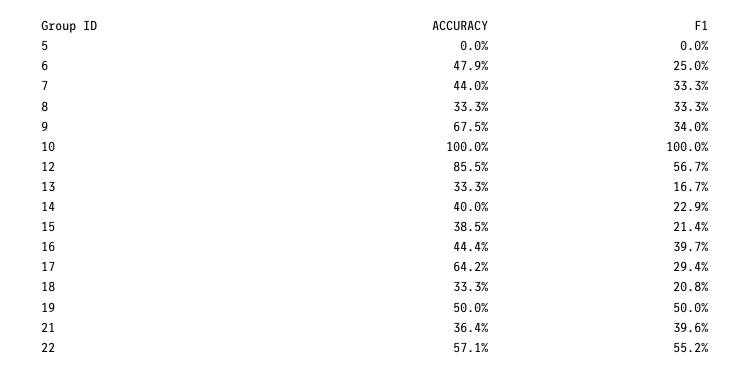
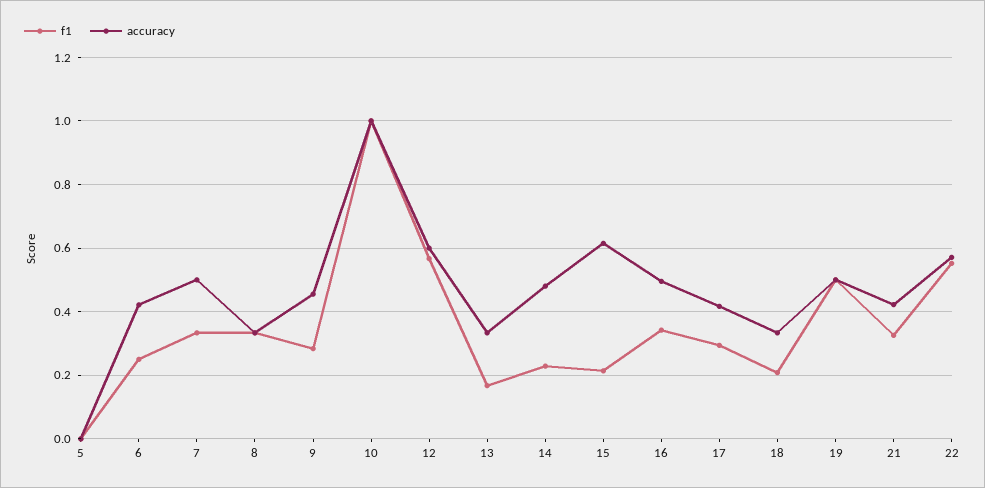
  {
    "ACCURACY": {
      "5": 0,
-     "6": 0.479,
+     "6": 0.42,
-     "7": 0.44,
+     "7": 0.5,
      "8": 0.333,
-     "9": 0.675,
+     "9": 0.46,
      "10": 1,
-     "12": 0.855,
+     "12": 0.6,
      "13": 0.333,
-     "14": 0.4,
+     "14": 0.48,
-     "15": 0.385,
+     "15": 0.62,
-     "16": 0.444,
+     "16": 0.5,
-     "17": 0.642,
+     "17": 0.42,
      "18": 0.333,
      "19": 0.5,
-     "21": 0.364,
+     "21": 0.42,
      "22": 0.571
    },
    "F1": {
      "5": 0,
      "6": 0.25,
      "7": 0.333,
      "8": 0.333,
-     "9": 0.34,
+     "9": 0.28,
      "10": 1,
      "12": 0.567,
      "13": 0.167,
      "14": 0.229,
      "15": 0.214,
-     "16": 0.397,
+     "16": 0.34,
      "17": 0.294,
      "18": 0.208,
      "19": 0.5,
-     "21": 0.396,
+     "21": 0.32,
      "22": 0.552
    }
  }

